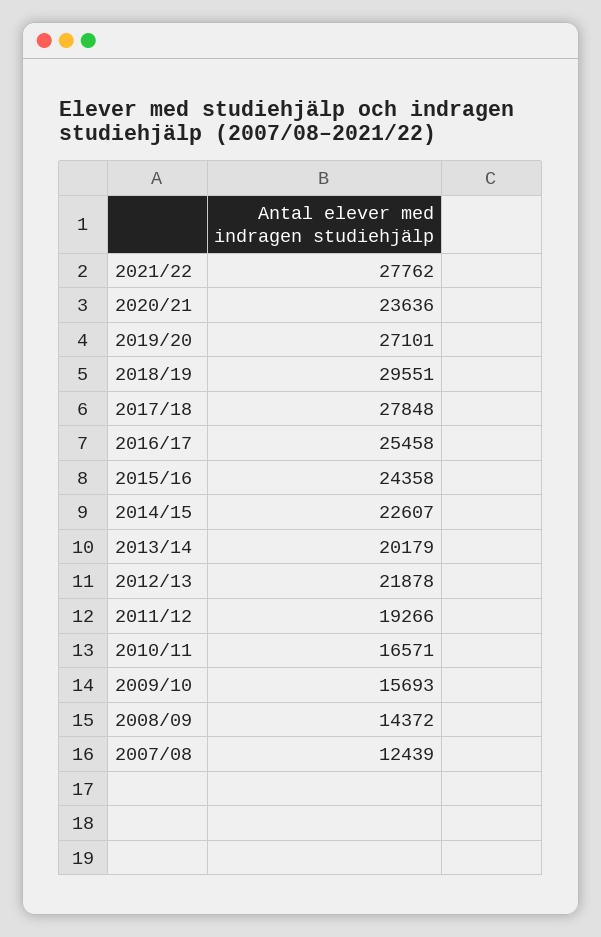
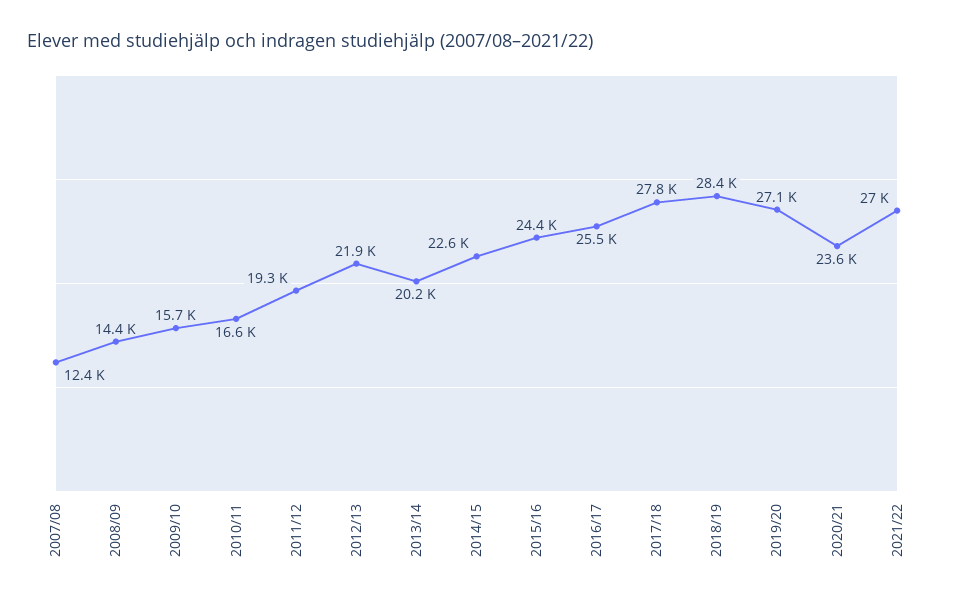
  {
-   "2021/22": 27762,
+   "2021/22": 27000,
    "2020/21": 23636,
    "2019/20": 27101,
-   "2018/19": 29551,
+   "2018/19": 28400,
    "2017/18": 27848,
    "2016/17": 25458,
    "2015/16": 24358,
    "2014/15": 22607,
    "2013/14": 20179,
    "2012/13": 21878,
    "2011/12": 19266,
    "2010/11": 16571,
    "2009/10": 15693,
    "2008/09": 14372,
    "2007/08": 12439
  }

